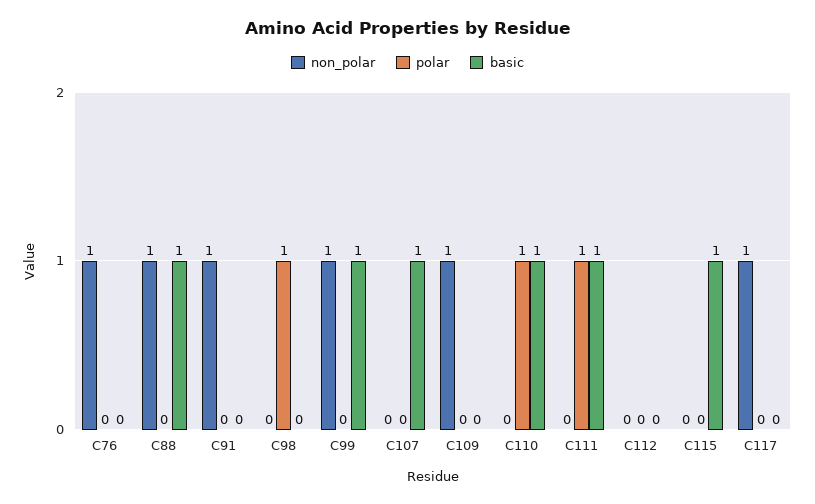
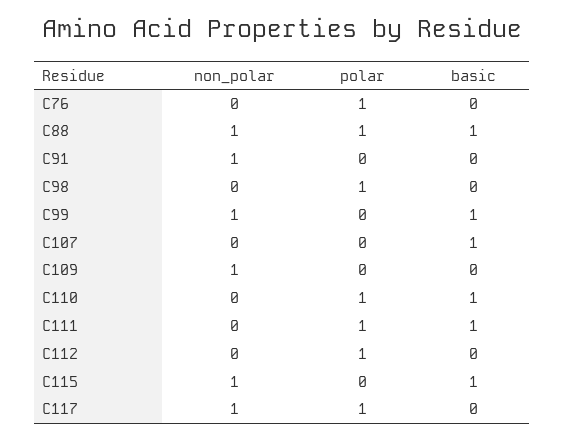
  {
    "non_polar": {
-     "C76": 1,
+     "C76": 0,
      "C88": 1,
      "C91": 1,
      "C98": 0,
      "C99": 1,
      "C107": 0,
      "C109": 1,
      "C110": 0,
      "C111": 0,
      "C112": 0,
-     "C115": 0,
+     "C115": 1,
      "C117": 1
    },
    "polar": {
-     "C76": 0,
+     "C76": 1,
-     "C88": 0,
+     "C88": 1,
      "C91": 0,
      "C98": 1,
      "C99": 0,
      "C107": 0,
      "C109": 0,
      "C110": 1,
      "C111": 1,
-     "C112": 0,
+     "C112": 1,
      "C115": 0,
-     "C117": 0
+     "C117": 1
    },
    "basic": {
      "C76": 0,
      "C88": 1,
      "C91": 0,
      "C98": 0,
      "C99": 1,
      "C107": 1,
      "C109": 0,
      "C110": 1,
      "C111": 1,
      "C112": 0,
      "C115": 1,
      "C117": 0
    }
  }

